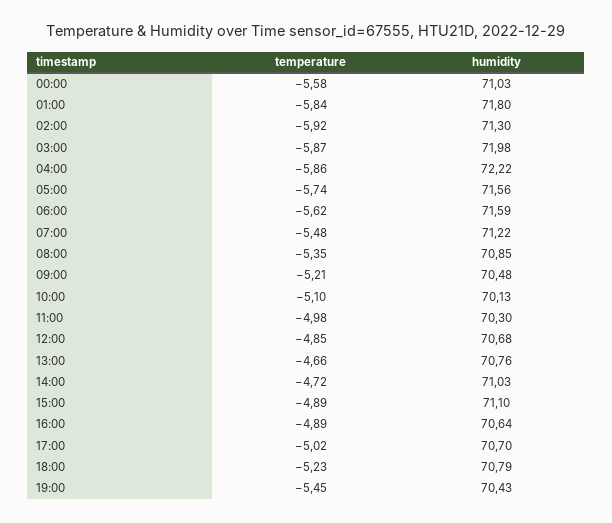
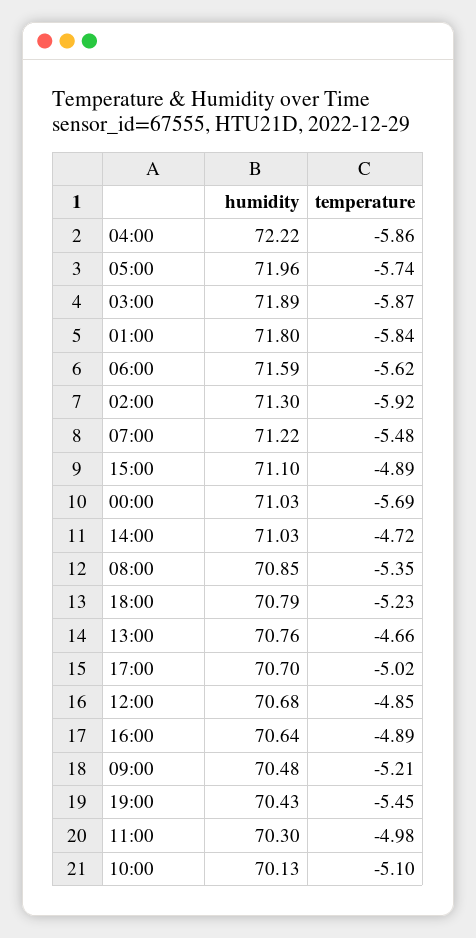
  {
    "temperature": {
-     "00:00": -5.58,
+     "00:00": -5.69,
      "01:00": -5.84,
      "02:00": -5.92,
      "03:00": -5.87,
      "04:00": -5.86,
      "05:00": -5.74,
      "06:00": -5.62,
      "07:00": -5.48,
      "08:00": -5.35,
      "09:00": -5.21,
      "10:00": -5.1,
      "11:00": -4.98,
      "12:00": -4.85,
      "13:00": -4.66,
      "14:00": -4.72,
      "15:00": -4.89,
      "16:00": -4.89,
      "17:00": -5.02,
      "18:00": -5.23,
      "19:00": -5.45
    },
    "humidity": {
      "00:00": 71.03,
      "01:00": 71.8,
      "02:00": 71.3,
-     "03:00": 71.98,
+     "03:00": 71.89,
      "04:00": 72.22,
-     "05:00": 71.56,
+     "05:00": 71.96,
      "06:00": 71.59,
      "07:00": 71.22,
      "08:00": 70.85,
      "09:00": 70.48,
      "10:00": 70.13,
      "11:00": 70.3,
      "12:00": 70.68,
      "13:00": 70.76,
      "14:00": 71.03,
      "15:00": 71.1,
      "16:00": 70.64,
      "17:00": 70.7,
      "18:00": 70.79,
      "19:00": 70.43
    }
  }

